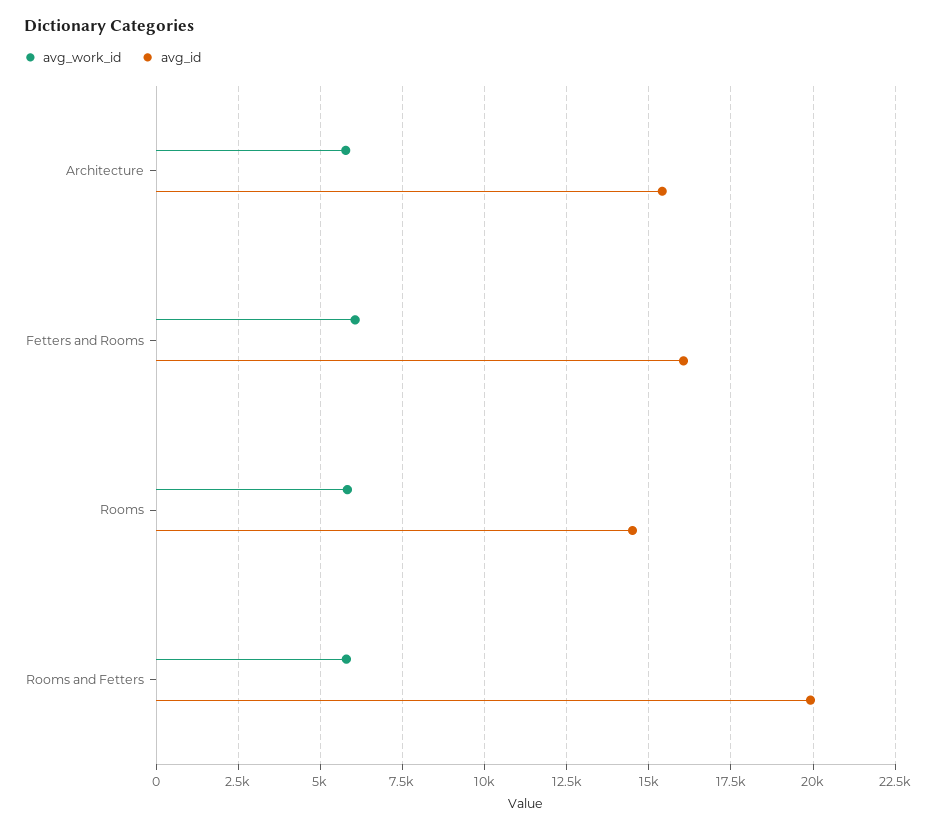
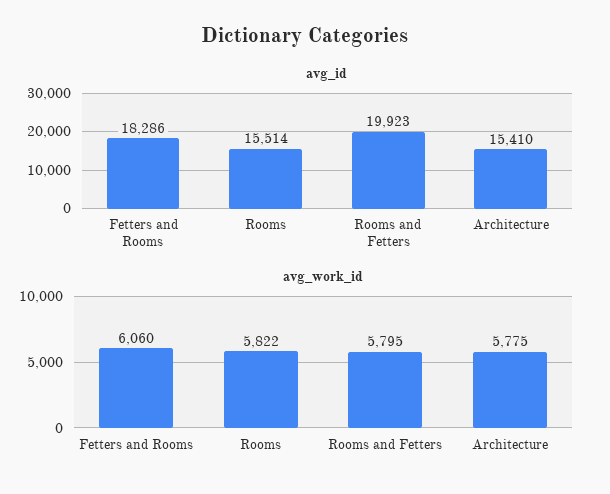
  {
    "avg_work_id": {
      "Architecture": 5775,
      "Fetters and Rooms": 6060,
      "Rooms": 5822,
      "Rooms and Fetters": 5795
    },
    "avg_id": {
      "Architecture": 15410,
-     "Fetters and Rooms": 16000,
+     "Fetters and Rooms": 18286,
-     "Rooms": 14500,
+     "Rooms": 15514,
      "Rooms and Fetters": 19923
    }
  }

